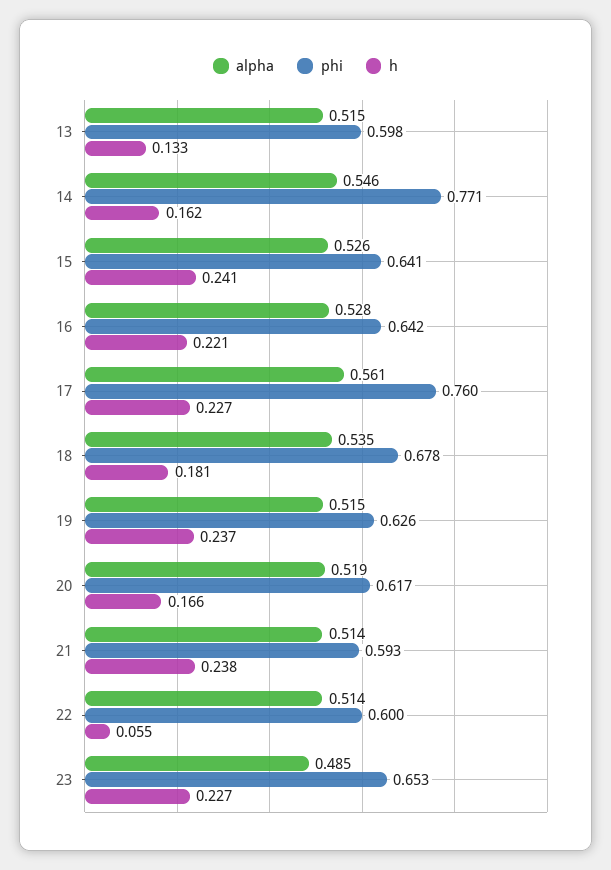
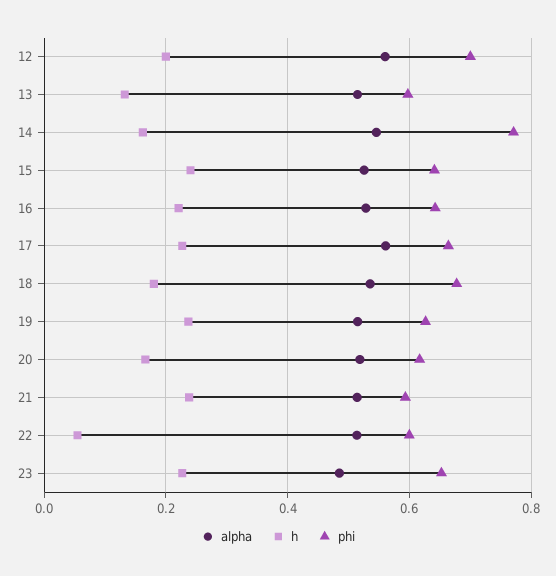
  {
    "alpha": {
      "13": 0.515,
      "14": 0.546,
      "15": 0.526,
      "16": 0.528,
      "17": 0.561,
      "18": 0.535,
      "19": 0.515,
      "20": 0.519,
      "21": 0.514,
      "22": 0.514,
-     "23": 0.485
+     "23": 0.485,
+     "12": 0.56
    },
    "phi": {
      "13": 0.598,
      "14": 0.771,
      "15": 0.641,
      "16": 0.642,
-     "17": 0.76,
+     "17": 0.66,
      "18": 0.678,
      "19": 0.626,
      "20": 0.617,
      "21": 0.593,
      "22": 0.6,
-     "23": 0.653
+     "23": 0.653,
+     "12": 0.7
    },
    "h": {
      "13": 0.133,
      "14": 0.162,
      "15": 0.241,
      "16": 0.221,
      "17": 0.227,
      "18": 0.181,
      "19": 0.237,
      "20": 0.166,
      "21": 0.238,
      "22": 0.055,
-     "23": 0.227
+     "23": 0.227,
+     "12": 0.2
    }
  }

